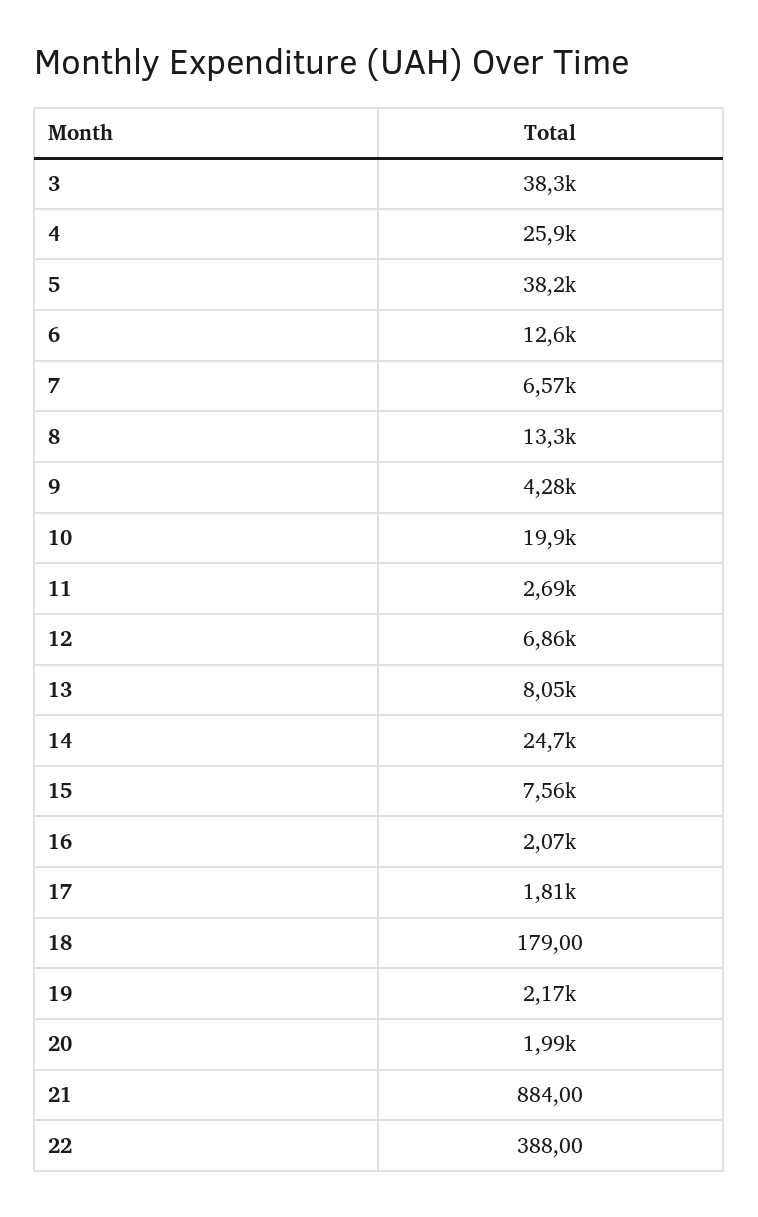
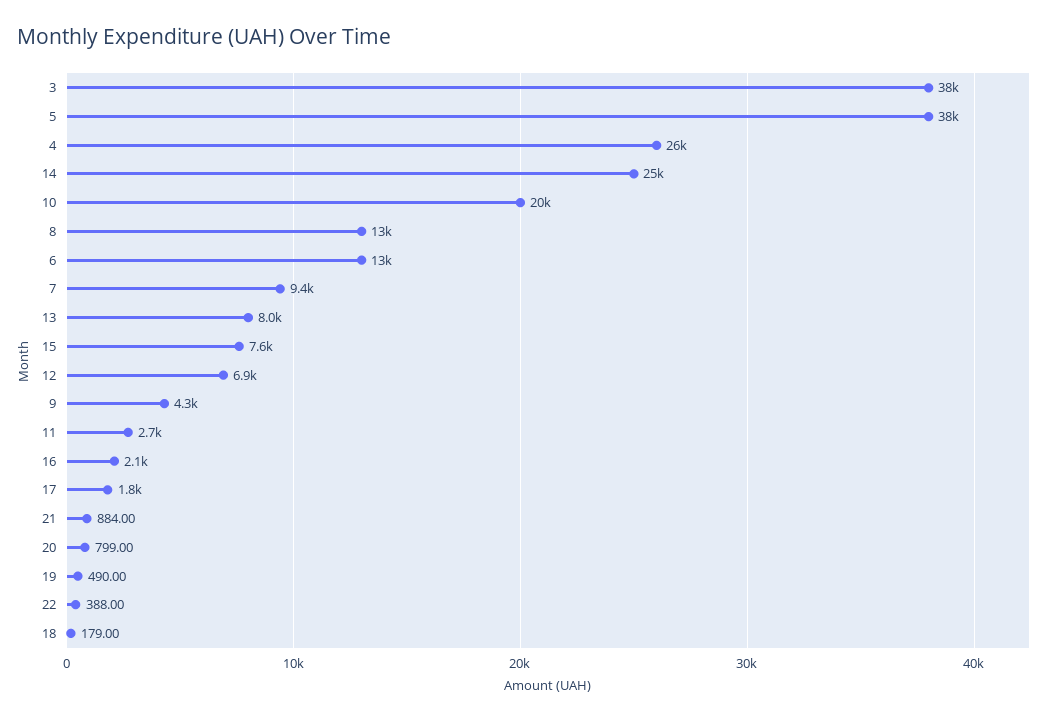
  {
    "3": 38300,
    "4": 25900,
    "5": 38200,
    "6": 12600,
-   "7": 6570,
+   "7": 9400,
    "8": 13300,
    "9": 4280,
    "10": 19900,
    "11": 2690,
    "12": 6860,
    "13": 8050,
    "14": 24700,
    "15": 7560,
    "16": 2070,
    "17": 1810,
    "18": 179,
-   "19": 2170,
+   "19": 490,
-   "20": 1990,
+   "20": 799,
    "21": 884,
    "22": 388
  }

